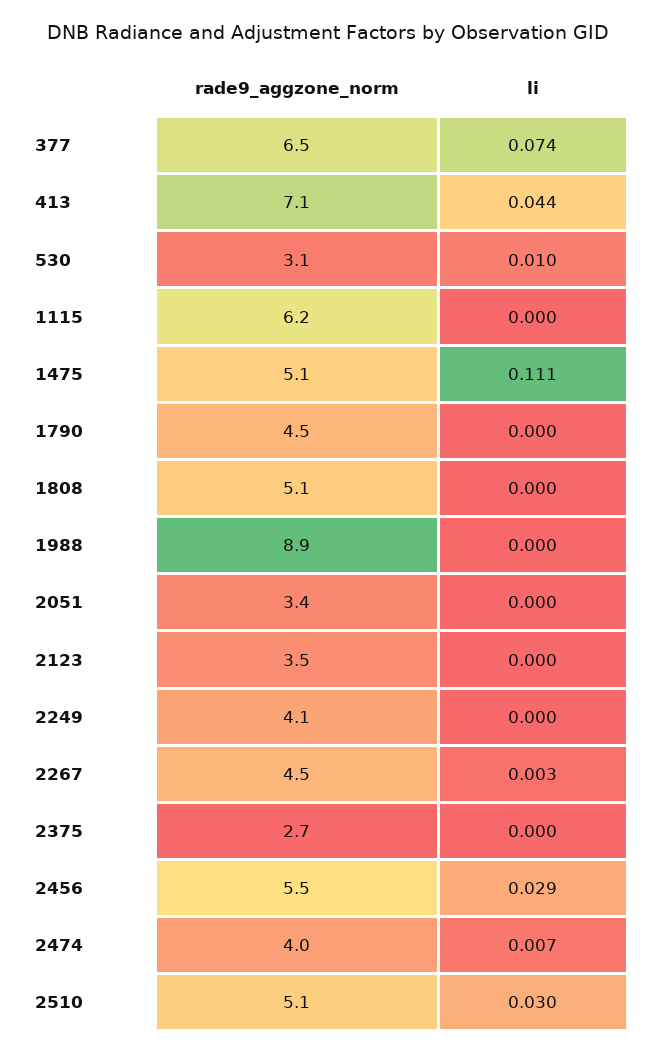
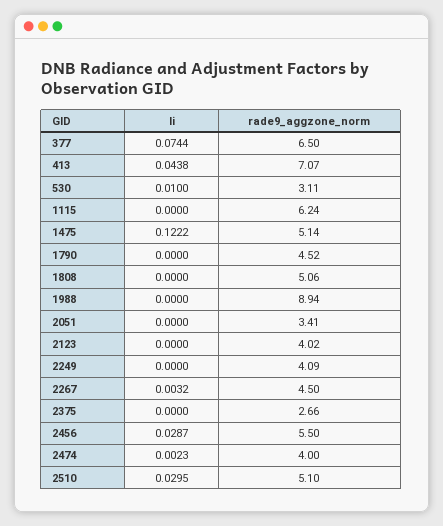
  {
    "rade9_aggzone_norm": {
      "377": 6.5,
      "413": 7.07,
      "530": 3.11,
      "1115": 6.24,
      "1475": 5.14,
      "1790": 4.52,
      "1808": 5.06,
      "1988": 8.94,
      "2051": 3.41,
-     "2123": 3.5,
+     "2123": 4.02,
      "2249": 4.09,
      "2267": 4.5,
      "2375": 2.66,
      "2456": 5.5,
      "2474": 4,
      "2510": 5.1
    },
    "li": {
      "377": 0.0744,
      "413": 0.0438,
      "530": 0.01,
      "1115": 0,
-     "1475": 0.111,
+     "1475": 0.1222,
      "1790": 0,
      "1808": 0,
      "1988": 0,
      "2051": 0,
      "2123": 0,
      "2249": 0,
      "2267": 0.0032,
      "2375": 0,
      "2456": 0.0287,
-     "2474": 0.007,
+     "2474": 0.0023,
      "2510": 0.0295
    }
  }

